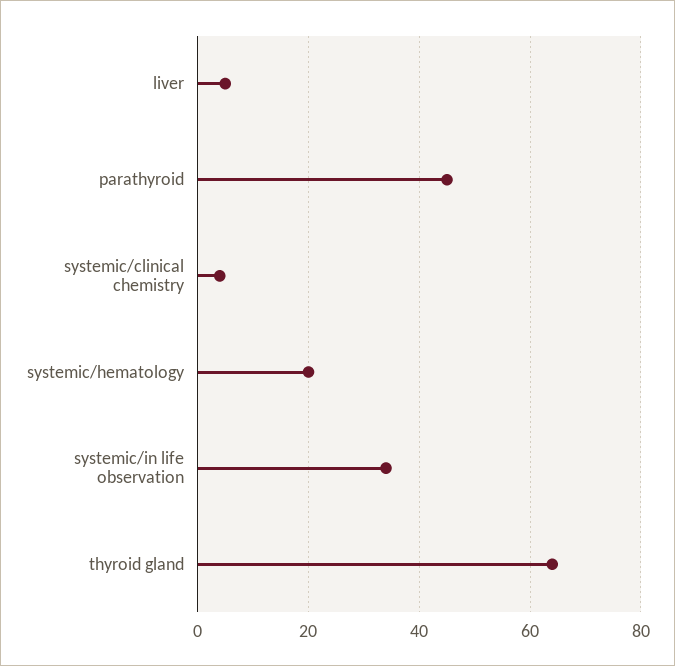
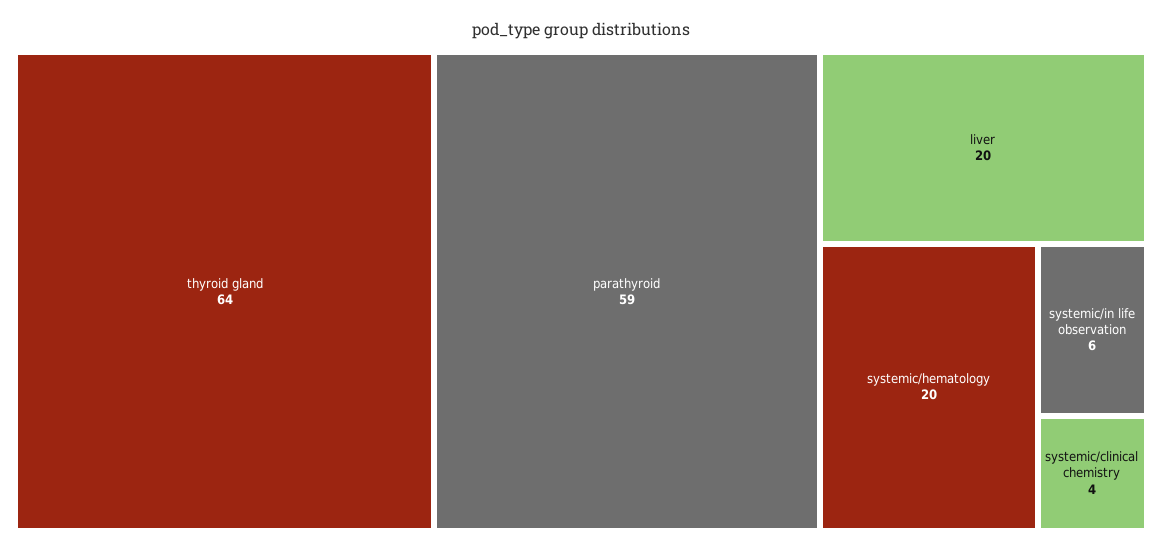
  {
-   "liver": 5,
+   "liver": 20,
-   "parathyroid": 45,
+   "parathyroid": 59,
    "systemic/clinical chemistry": 4,
    "systemic/hematology": 20,
-   "systemic/in life observation": 35,
+   "systemic/in life observation": 6,
    "thyroid gland": 64
  }

